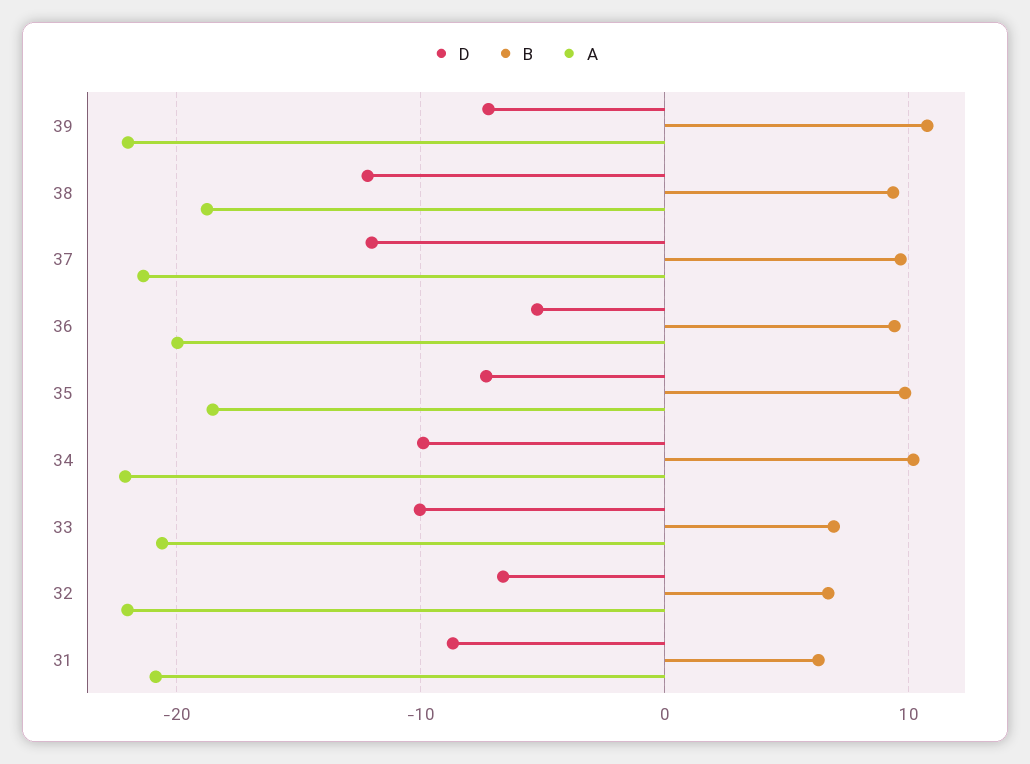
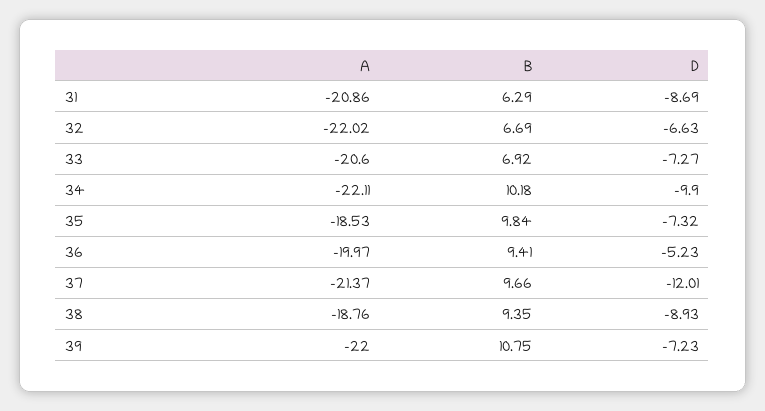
  {
    "D": {
      "39": -7.23,
-     "38": -12,
+     "38": -8.93,
      "37": -12.01,
      "36": -5.23,
      "35": -7.32,
      "34": -9.9,
-     "33": -10,
+     "33": -7.27,
      "32": -6.63,
      "31": -8.69
    },
    "B": {
      "39": 10.75,
      "38": 9.35,
      "37": 9.66,
      "36": 9.41,
      "35": 9.84,
      "34": 10.18,
      "33": 6.92,
      "32": 6.69,
      "31": 6.29
    },
    "A": {
      "39": -22,
      "38": -18.76,
      "37": -21.37,
      "36": -19.97,
      "35": -18.53,
      "34": -22.11,
      "33": -20.6,
      "32": -22.02,
      "31": -20.86
    }
  }

